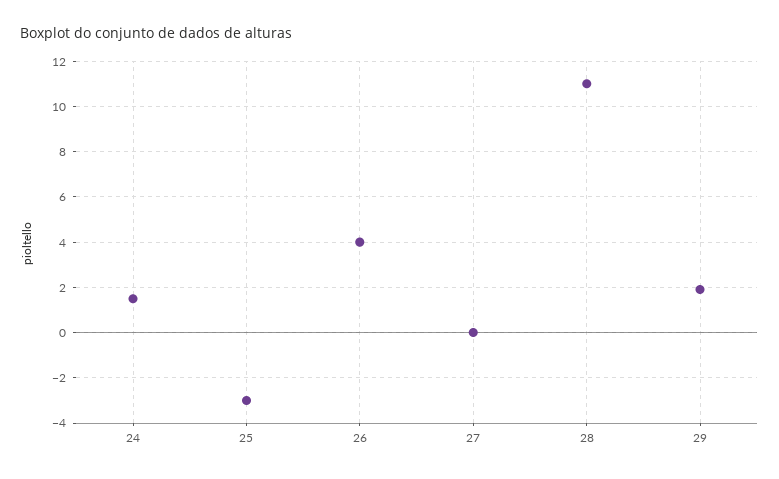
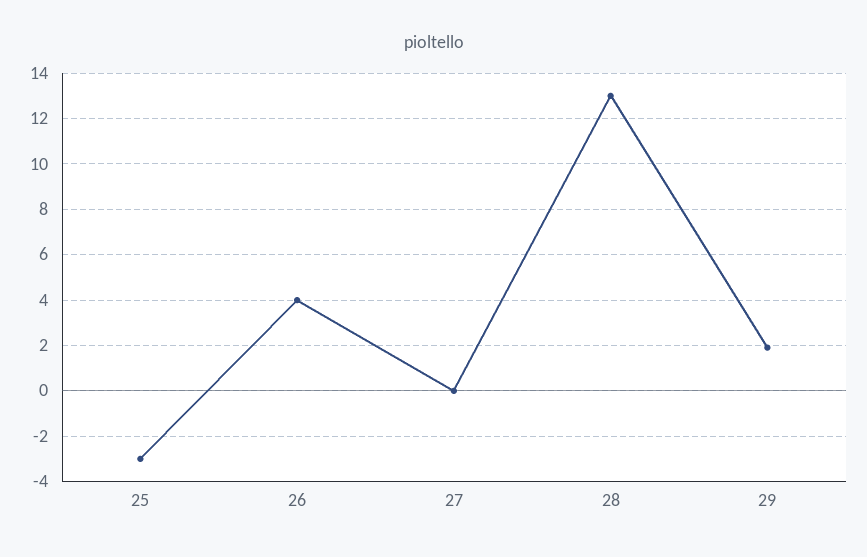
  {
-   "24": 1.5,
    "25": -3,
    "26": 4,
    "27": 0,
-   "28": 11,
+   "28": 13,
    "29": 2
  }

